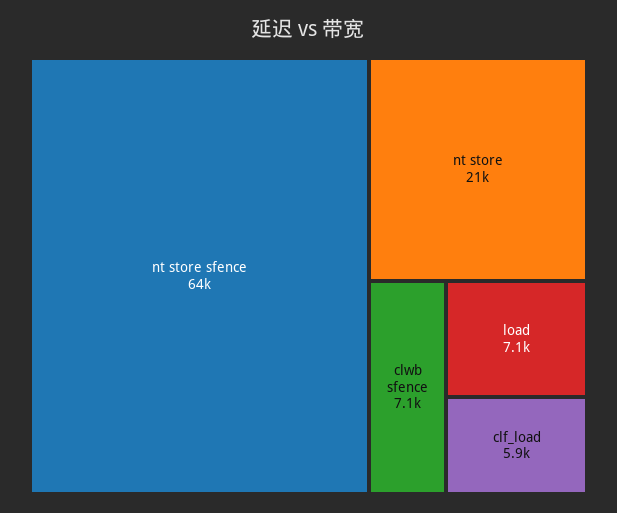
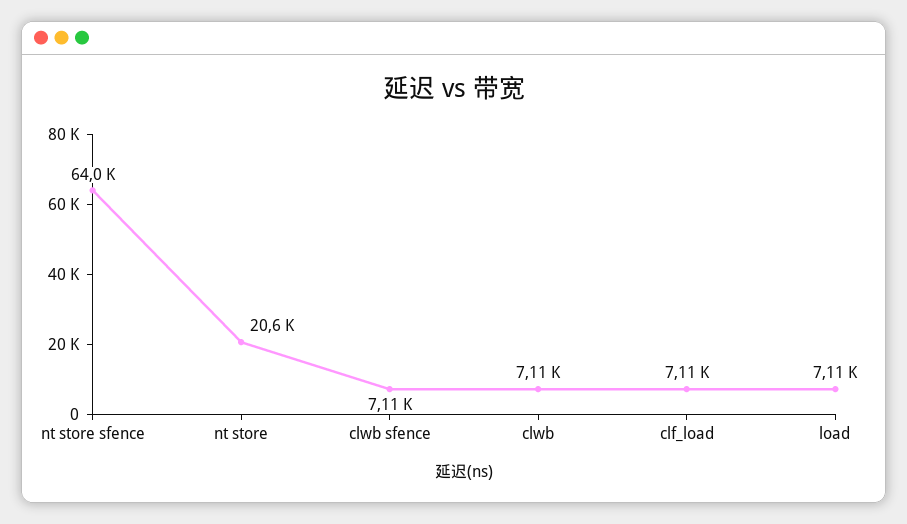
  {
    "nt store sfence": 64000,
    "nt store": 20600,
    "clwb sfence": 7110,
    "load": 7110,
-   "clf_load": 5900
+   "clf_load": 7110,
+   "clwb": 7110
  }

